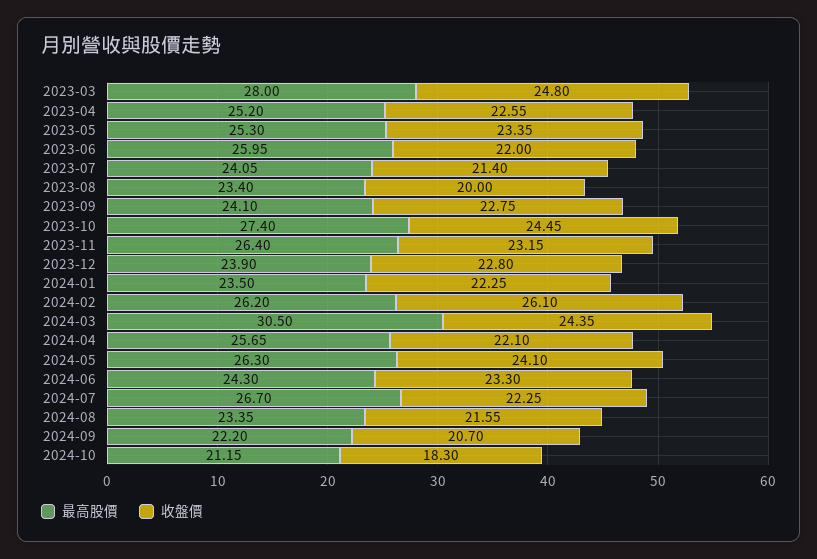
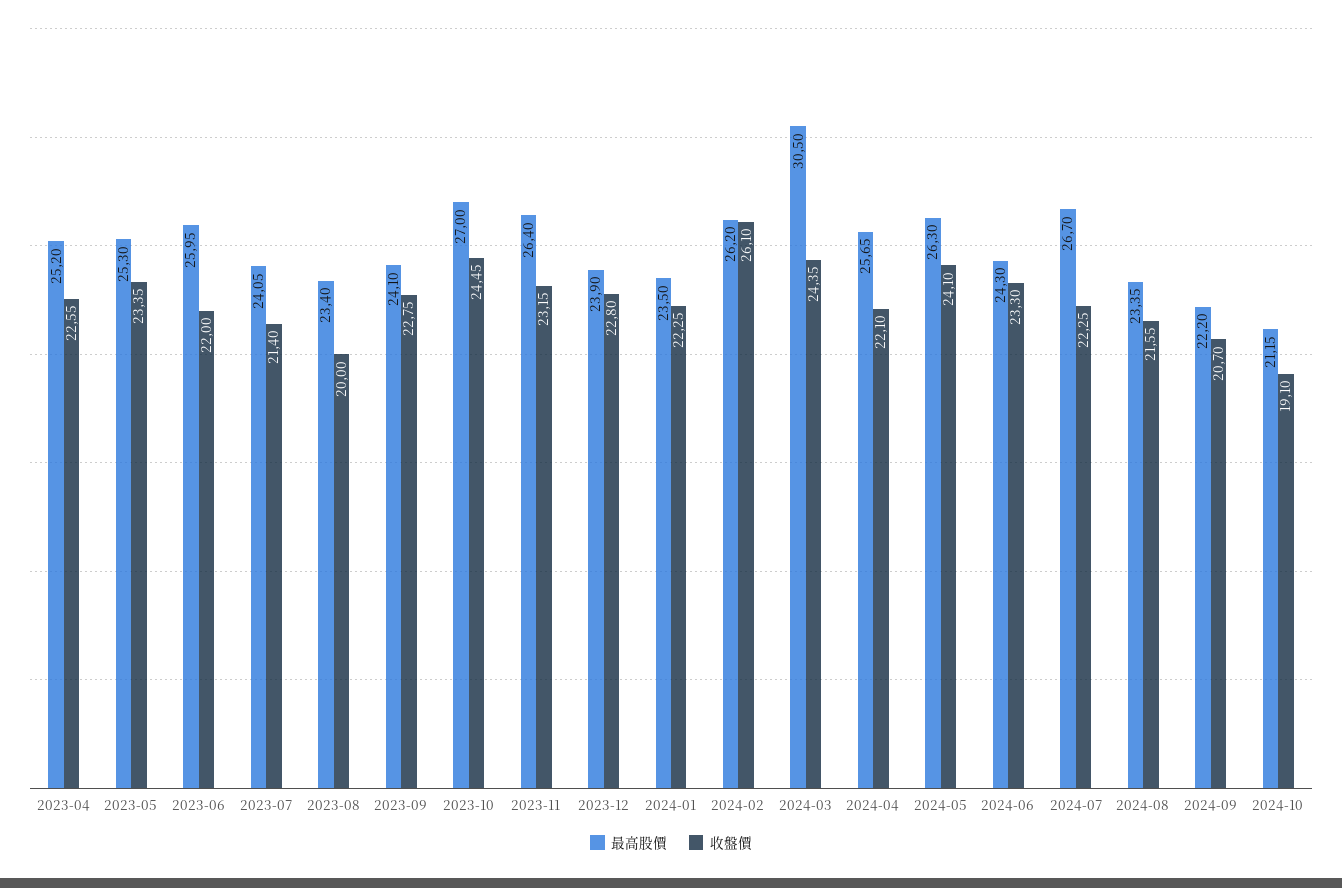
  {
    "最高股價": {
-     "2023-03": 28,
      "2023-04": 25.2,
      "2023-05": 25.3,
      "2023-06": 25.95,
      "2023-07": 24.05,
      "2023-08": 23.4,
      "2023-09": 24.1,
-     "2023-10": 27.4,
+     "2023-10": 27,
      "2023-11": 26.4,
      "2023-12": 23.9,
      "2024-01": 23.5,
      "2024-02": 26.2,
      "2024-03": 30.5,
      "2024-04": 25.65,
      "2024-05": 26.3,
      "2024-06": 24.3,
      "2024-07": 26.7,
      "2024-08": 23.35,
      "2024-09": 22.2,
      "2024-10": 21.15
    },
    "收盤價": {
-     "2023-03": 24.8,
      "2023-04": 22.55,
      "2023-05": 23.35,
      "2023-06": 22,
      "2023-07": 21.4,
      "2023-08": 20,
      "2023-09": 22.75,
      "2023-10": 24.45,
      "2023-11": 23.15,
      "2023-12": 22.8,
      "2024-01": 22.25,
      "2024-02": 26.1,
      "2024-03": 24.35,
      "2024-04": 22.1,
      "2024-05": 24.1,
      "2024-06": 23.3,
      "2024-07": 22.25,
      "2024-08": 21.55,
      "2024-09": 20.7,
-     "2024-10": 18.3
+     "2024-10": 19.1
    }
  }

